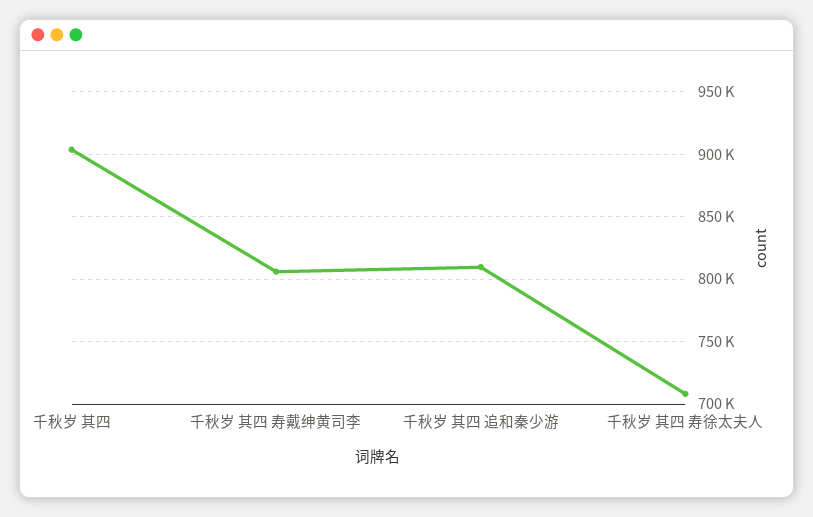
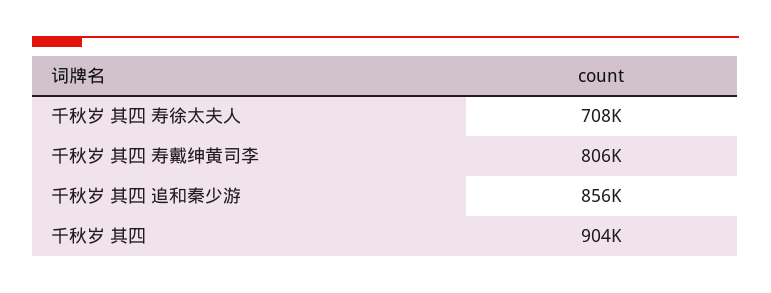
  {
    "千秋岁 其四": 904000,
    "千秋岁 其四 寿戴绅黄司李": 806000,
-   "千秋岁 其四 追和秦少游": 810000,
+   "千秋岁 其四 追和秦少游": 856000,
    "千秋岁 其四 寿徐太夫人": 708000
  }

